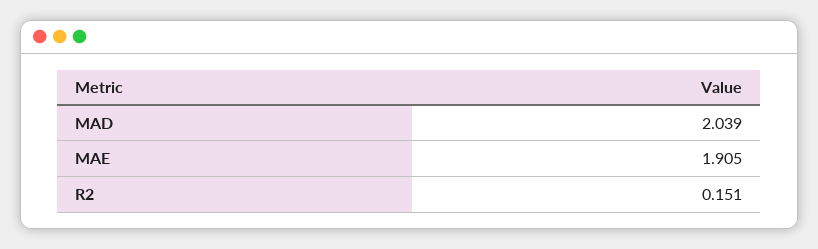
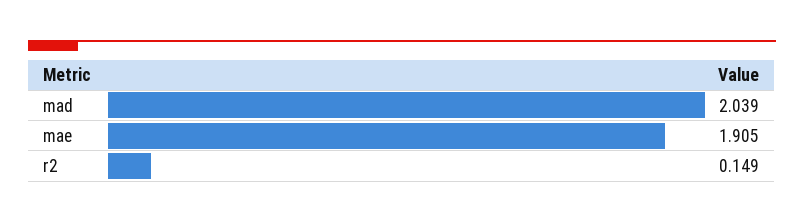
  {
    "MAD": 2.039,
    "MAE": 1.905,
-   "R2": 0.151
+   "R2": 0.149
  }

